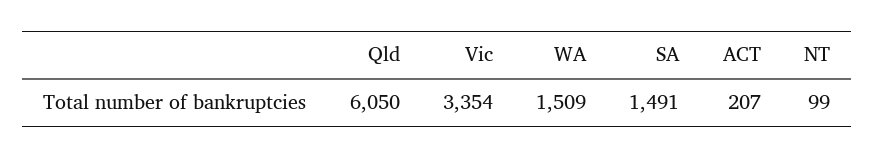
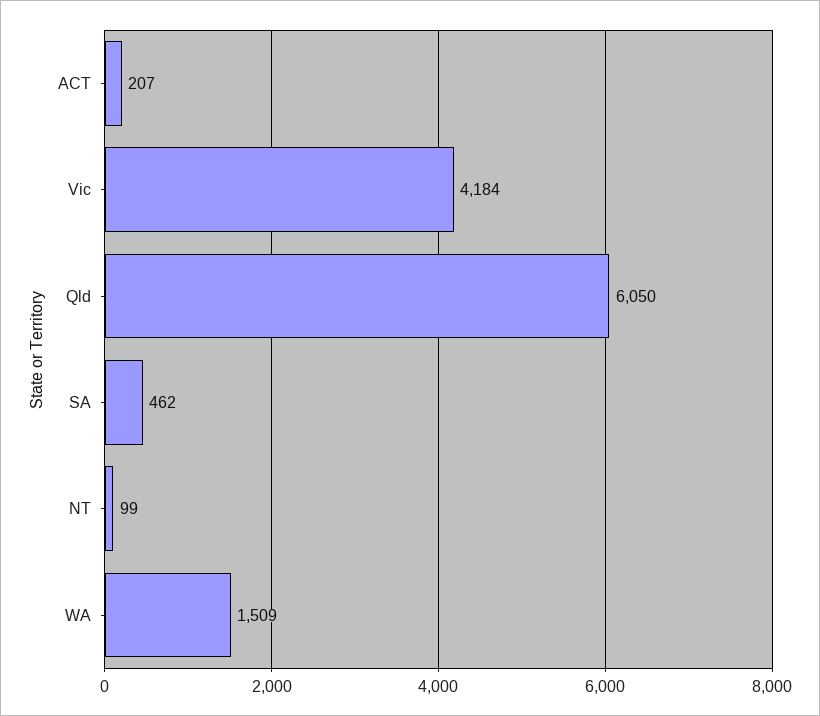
  {
    "Qld": 6050,
-   "Vic": 3354,
+   "Vic": 4184,
    "WA": 1509,
-   "SA": 1491,
+   "SA": 462,
    "ACT": 207,
    "NT": 99
  }

